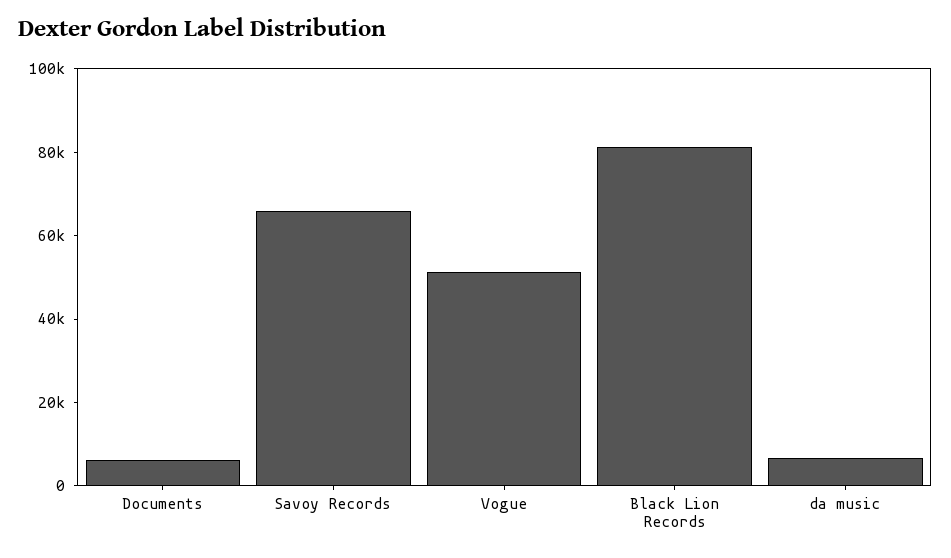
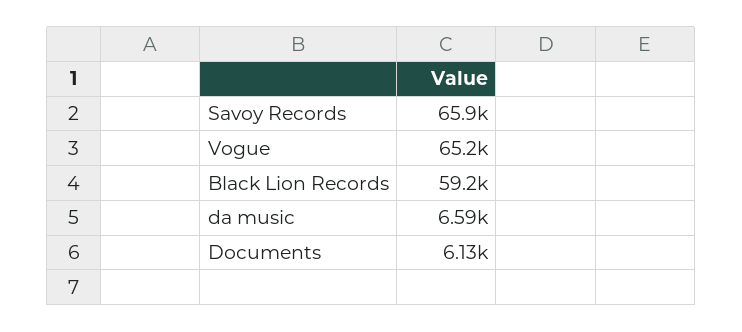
  {
    "Documents": 6130,
    "Savoy Records": 65900,
-   "Vogue": 50000,
+   "Vogue": 65200,
-   "Black Lion Records": 80000,
+   "Black Lion Records": 59200,
    "da music": 6590
  }

